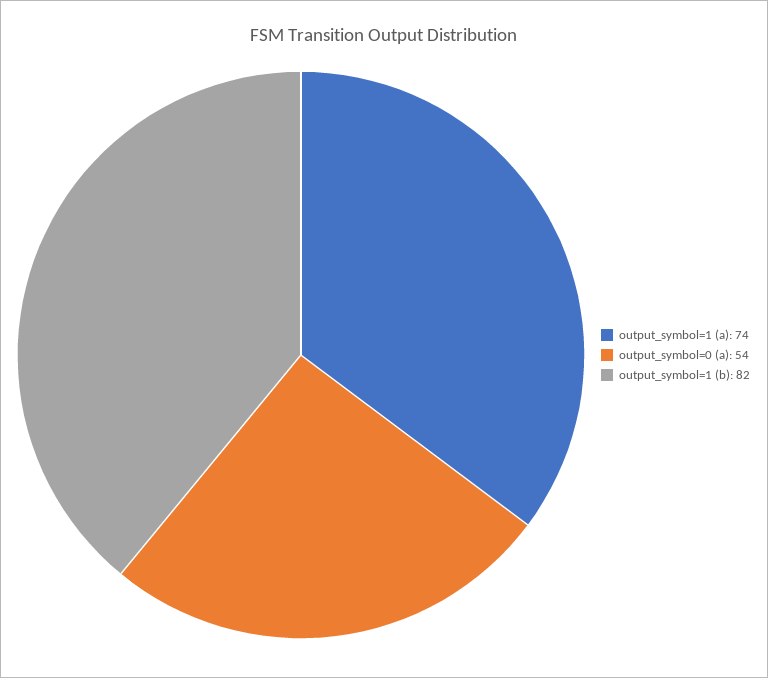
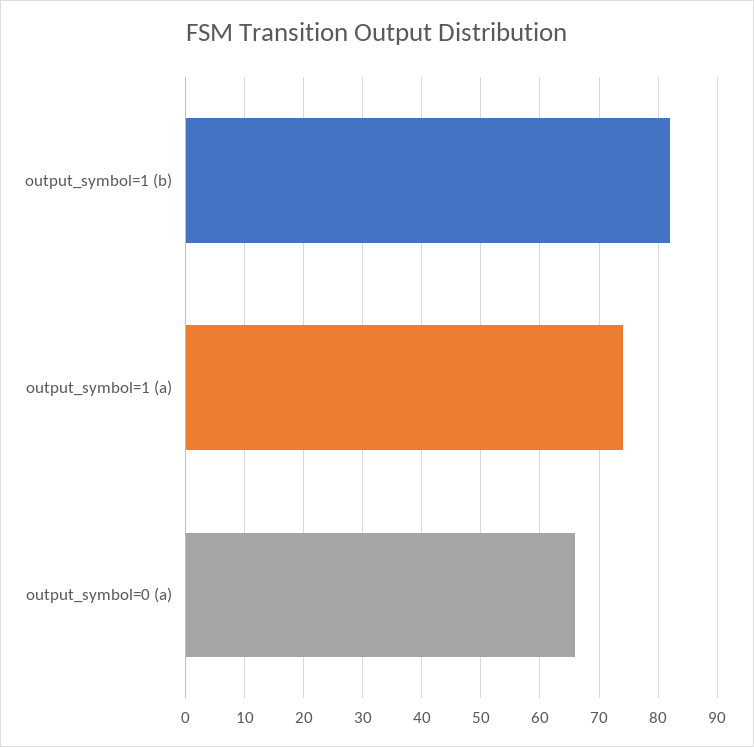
  {
    "output_symbol=1 (a)": 74,
-   "output_symbol=0 (a)": 54,
+   "output_symbol=0 (a)": 65,
    "output_symbol=1 (b)": 82
  }

